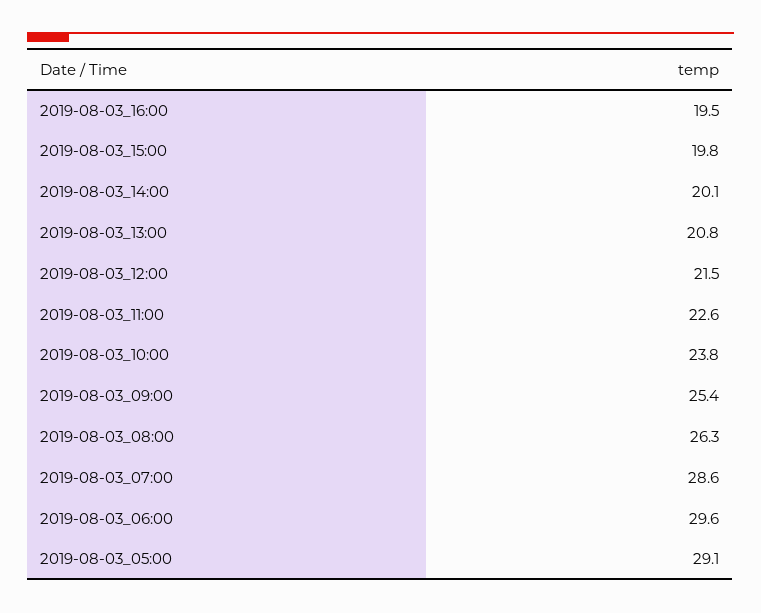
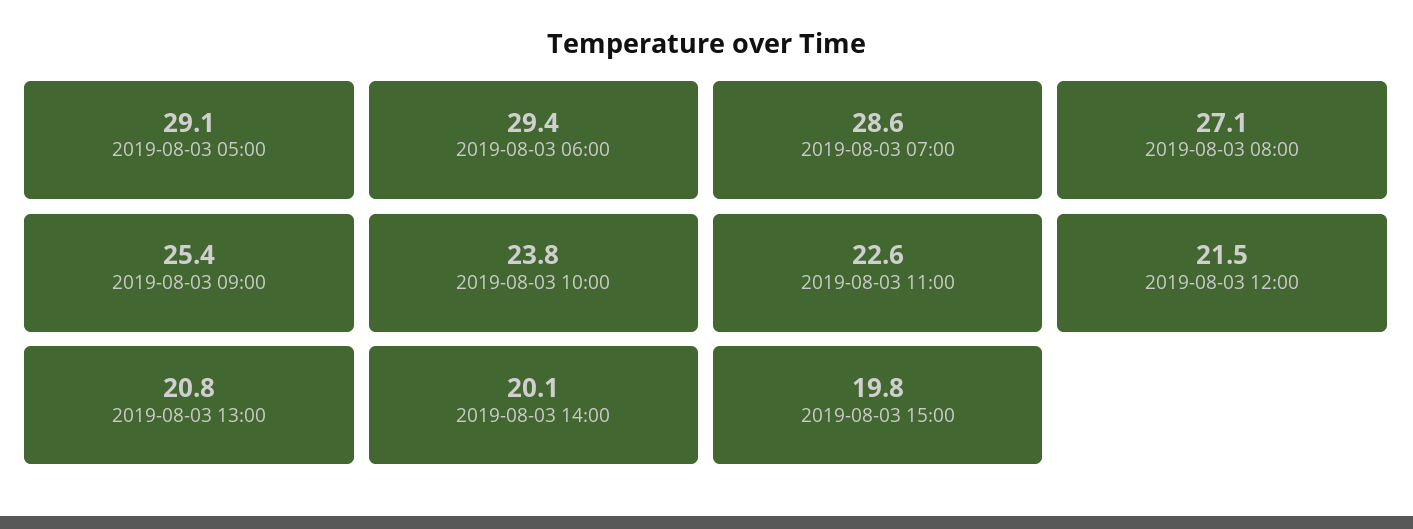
  {
-   "2019-08-03_16:00": 19.5,
    "2019-08-03_15:00": 19.8,
    "2019-08-03_14:00": 20.1,
    "2019-08-03_13:00": 20.8,
    "2019-08-03_12:00": 21.5,
    "2019-08-03_11:00": 22.6,
    "2019-08-03_10:00": 23.8,
    "2019-08-03_09:00": 25.4,
-   "2019-08-03_08:00": 26.3,
+   "2019-08-03_08:00": 27.1,
    "2019-08-03_07:00": 28.6,
-   "2019-08-03_06:00": 29.6,
+   "2019-08-03_06:00": 29.4,
    "2019-08-03_05:00": 29.1
  }

